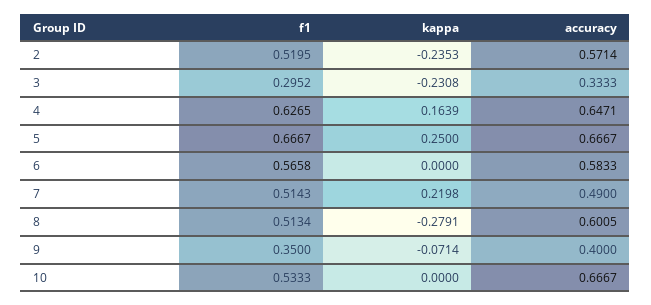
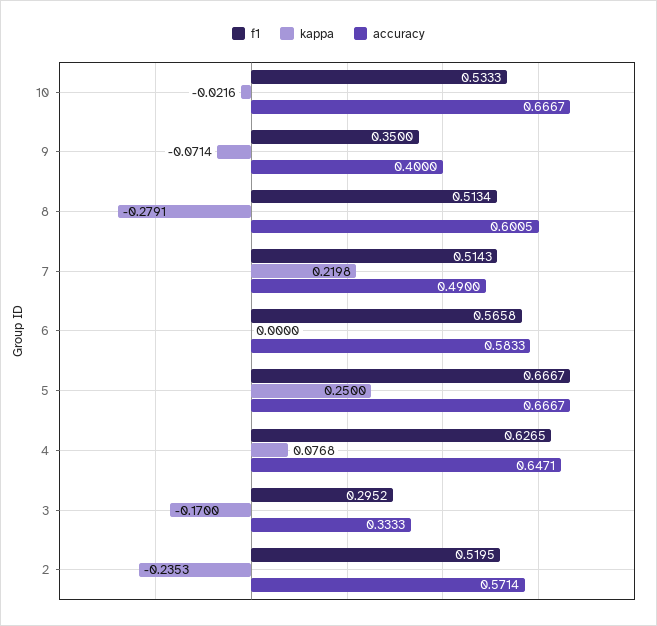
  {
    "f1": {
      "2": 0.5195,
      "3": 0.2952,
      "4": 0.6265,
      "5": 0.6667,
      "6": 0.5658,
      "7": 0.5143,
      "8": 0.5134,
      "9": 0.35,
      "10": 0.5333
    },
    "kappa": {
      "2": -0.2353,
-     "3": -0.2308,
+     "3": -0.17,
-     "4": 0.1639,
+     "4": 0.0768,
      "5": 0.25,
      "6": 0,
      "7": 0.2198,
      "8": -0.2791,
      "9": -0.0714,
-     "10": 0
+     "10": -0.0216
    },
    "accuracy": {
      "2": 0.5714,
      "3": 0.3333,
      "4": 0.6471,
      "5": 0.6667,
      "6": 0.5833,
      "7": 0.49,
      "8": 0.6005,
      "9": 0.4,
      "10": 0.6667
    }
  }

